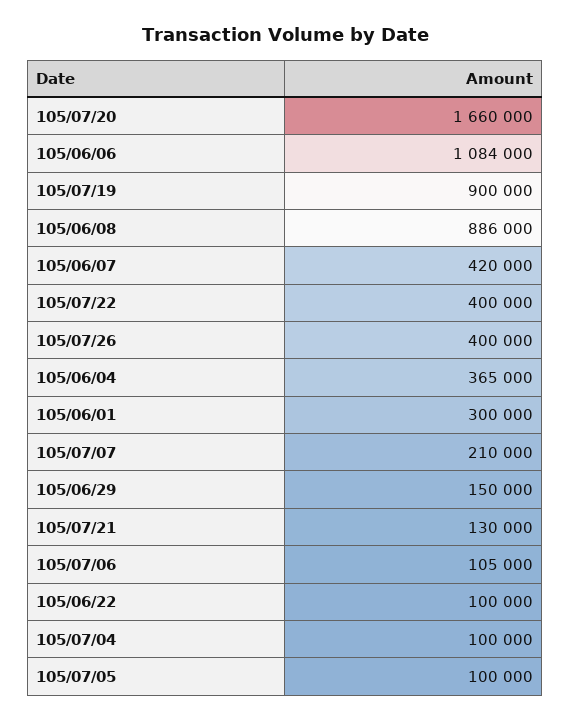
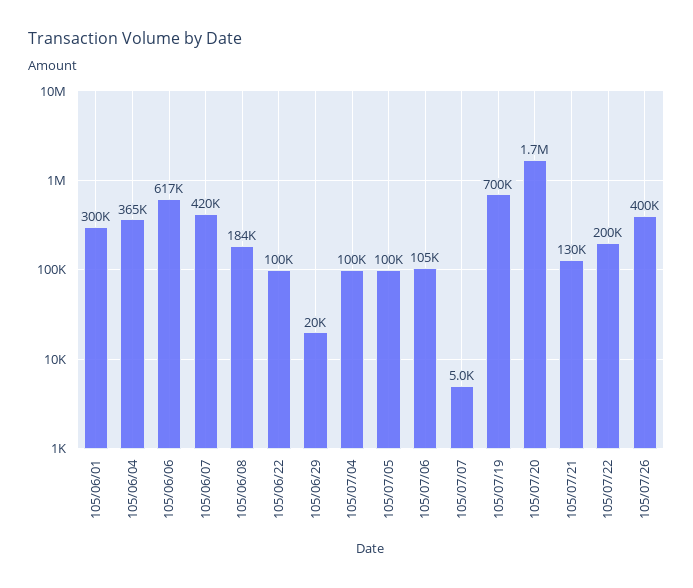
  {
    "105/07/20": 1660000,
-   "105/06/06": 1084000,
+   "105/06/06": 617000,
-   "105/07/19": 900000,
+   "105/07/19": 700000,
-   "105/06/08": 886000,
+   "105/06/08": 184000,
    "105/06/07": 420000,
-   "105/07/22": 400000,
+   "105/07/22": 200000,
    "105/07/26": 400000,
    "105/06/04": 365000,
    "105/06/01": 300000,
-   "105/07/07": 210000,
+   "105/07/07": 5000,
-   "105/06/29": 150000,
+   "105/06/29": 20000,
    "105/07/21": 130000,
    "105/07/06": 105000,
    "105/06/22": 100000,
    "105/07/04": 100000,
    "105/07/05": 100000
  }

